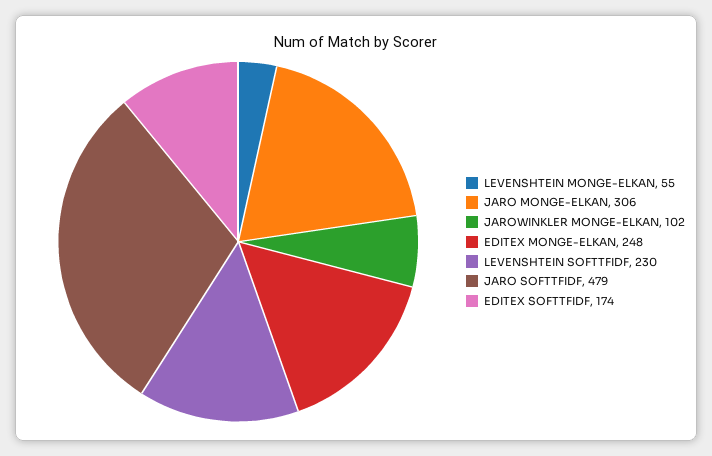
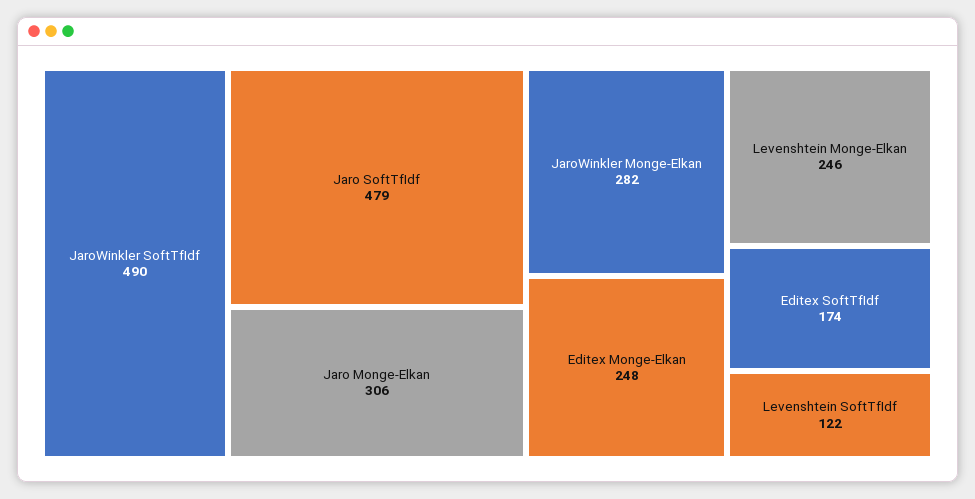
  {
-   "LEVENSHTEIN MONGE-ELKAN": 55,
+   "LEVENSHTEIN MONGE-ELKAN": 246,
    "JARO MONGE-ELKAN": 306,
-   "JAROWINKLER MONGE-ELKAN": 102,
+   "JAROWINKLER MONGE-ELKAN": 282,
    "EDITEX MONGE-ELKAN": 248,
-   "LEVENSHTEIN SOFTTFIDF": 230,
+   "LEVENSHTEIN SOFTTFIDF": 122,
    "JARO SOFTTFIDF": 479,
-   "EDITEX SOFTTFIDF": 174
+   "EDITEX SOFTTFIDF": 174,
+   "JaroWinkler SoftTfIdf": 490
  }

